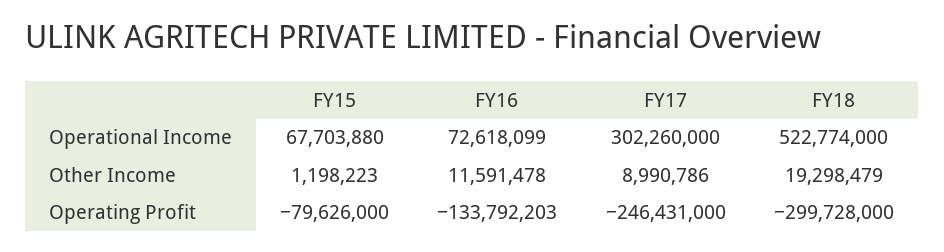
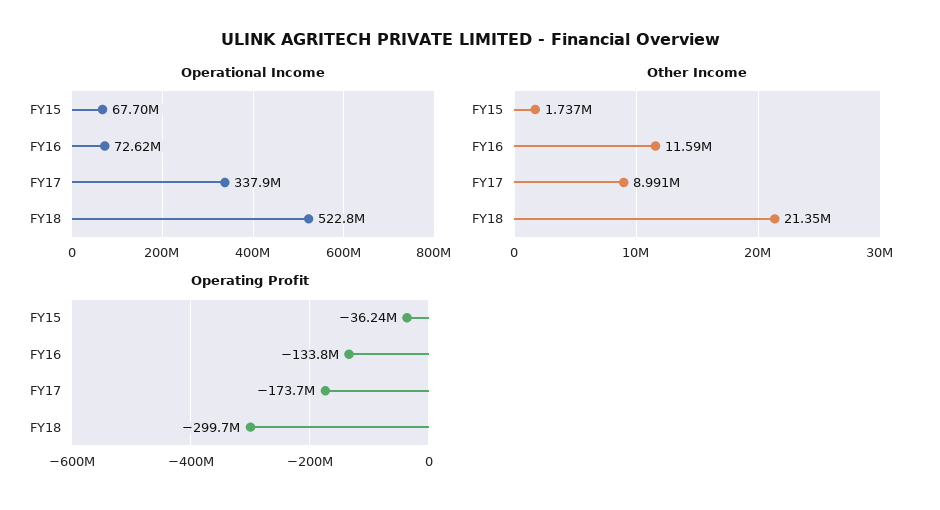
  {
    "Operational Income": {
      "FY15": 67703880,
      "FY16": 72618099,
-     "FY17": 302260000,
+     "FY17": 337900000,
      "FY18": 522774000
    },
    "Other Income": {
-     "FY15": 1198223,
+     "FY15": 1737000,
      "FY16": 11591478,
      "FY17": 8990786,
-     "FY18": 19298479
+     "FY18": 21350000
    },
    "Operating Profit": {
-     "FY15": -79626000,
+     "FY15": -36240000,
      "FY16": -133792203,
-     "FY17": -246431000,
+     "FY17": -173700000,
      "FY18": -299728000
    }
  }

